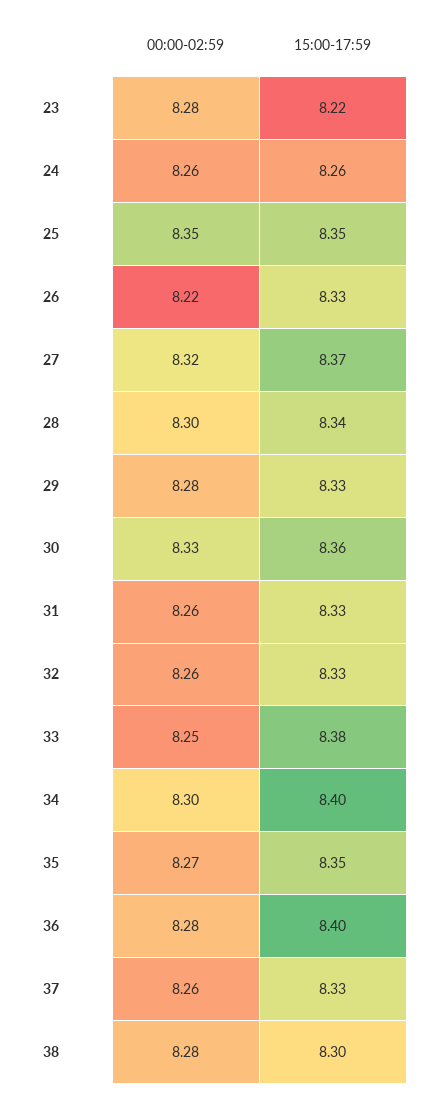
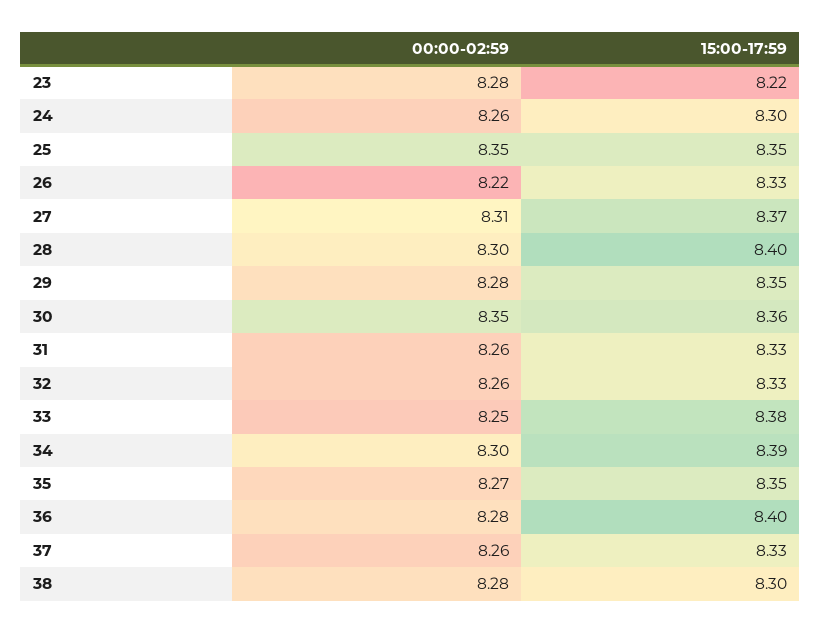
  {
    "00:00-02:59": {
      "23": 8.28,
      "24": 8.26,
      "25": 8.35,
      "26": 8.22,
-     "27": 8.32,
+     "27": 8.31,
      "28": 8.3,
      "29": 8.28,
-     "30": 8.33,
+     "30": 8.35,
      "31": 8.26,
      "32": 8.26,
      "33": 8.25,
      "34": 8.3,
      "35": 8.27,
      "36": 8.28,
      "37": 8.26,
      "38": 8.28
    },
    "15:00-17:59": {
      "23": 8.22,
-     "24": 8.26,
+     "24": 8.3,
      "25": 8.35,
      "26": 8.33,
      "27": 8.37,
-     "28": 8.34,
+     "28": 8.4,
-     "29": 8.33,
+     "29": 8.35,
      "30": 8.36,
      "31": 8.33,
      "32": 8.33,
      "33": 8.38,
-     "34": 8.4,
+     "34": 8.39,
      "35": 8.35,
      "36": 8.4,
      "37": 8.33,
      "38": 8.3
    }
  }

